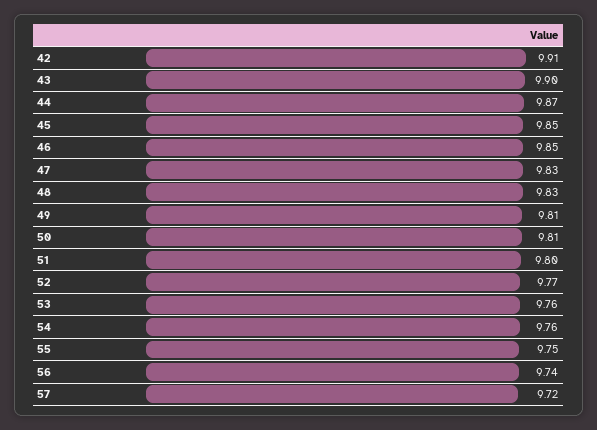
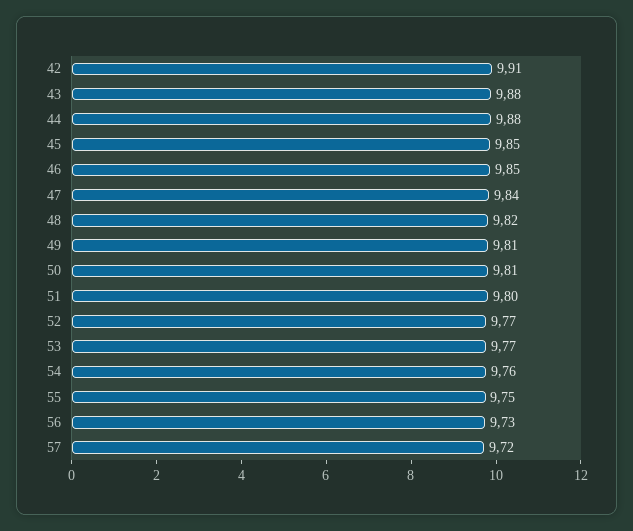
  {
    "42": 9.91,
-   "43": 9.9,
+   "43": 9.88,
-   "44": 9.87,
+   "44": 9.88,
    "45": 9.85,
    "46": 9.85,
-   "47": 9.83,
+   "47": 9.84,
-   "48": 9.83,
+   "48": 9.82,
    "49": 9.81,
    "50": 9.81,
    "51": 9.8,
    "52": 9.77,
-   "53": 9.76,
+   "53": 9.77,
    "54": 9.76,
    "55": 9.75,
-   "56": 9.74,
+   "56": 9.73,
    "57": 9.72
  }

